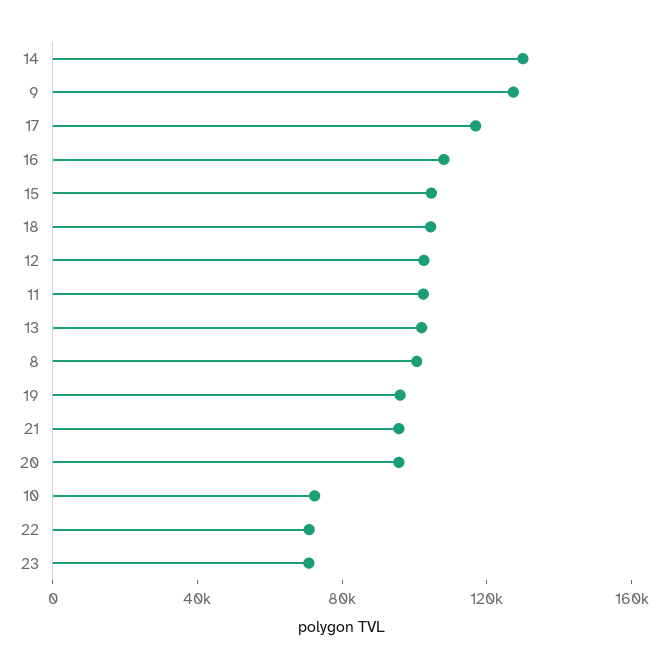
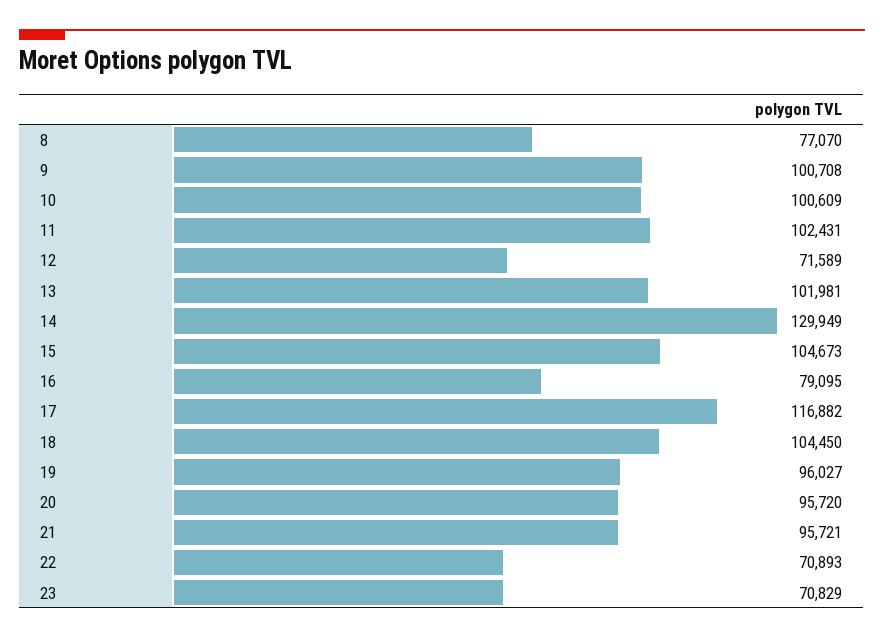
  {
    "14": 129949,
-   "9": 130000,
+   "9": 100708,
    "17": 116882,
-   "16": 110000,
+   "16": 79095,
    "15": 104673,
    "18": 104450,
-   "12": 100000,
+   "12": 71589,
    "11": 102431,
    "13": 101981,
-   "8": 100000,
+   "8": 77070,
    "19": 96027,
    "21": 95721,
    "20": 95720,
-   "10": 70000,
+   "10": 100609,
    "22": 70893,
    "23": 70829
  }

